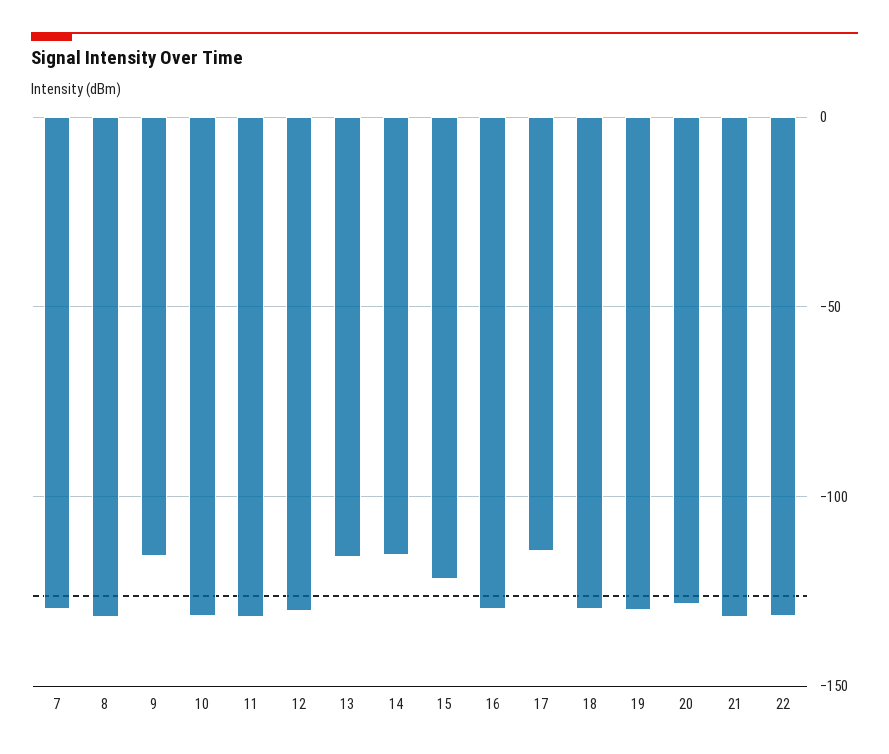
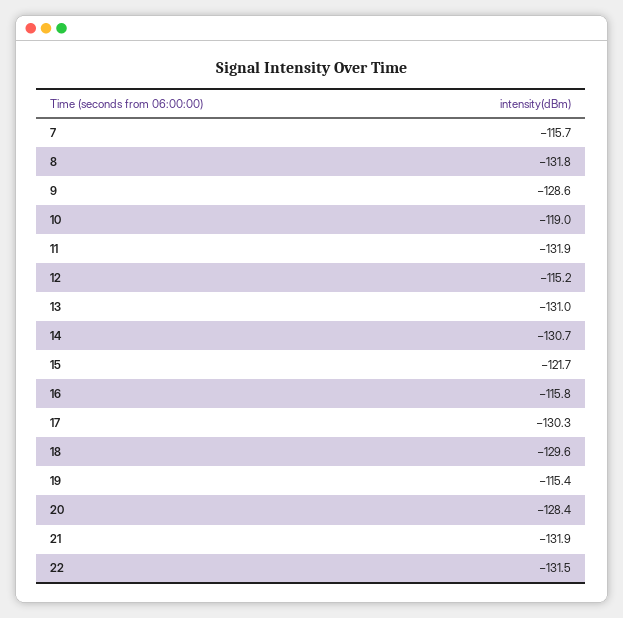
  {
-   "7": -130,
+   "7": -115.7,
    "8": -131.8,
-   "9": -115,
+   "9": -128.6,
-   "10": -130,
+   "10": -119,
    "11": -131.9,
-   "12": -130,
+   "12": -115.2,
-   "13": -115,
+   "13": -131,
-   "14": -115,
+   "14": -130.7,
    "15": -121.7,
-   "16": -130,
+   "16": -115.8,
-   "17": -115,
+   "17": -130.3,
    "18": -129.6,
-   "19": -130,
+   "19": -115.4,
    "20": -128.4,
    "21": -131.9,
    "22": -131.5
  }

